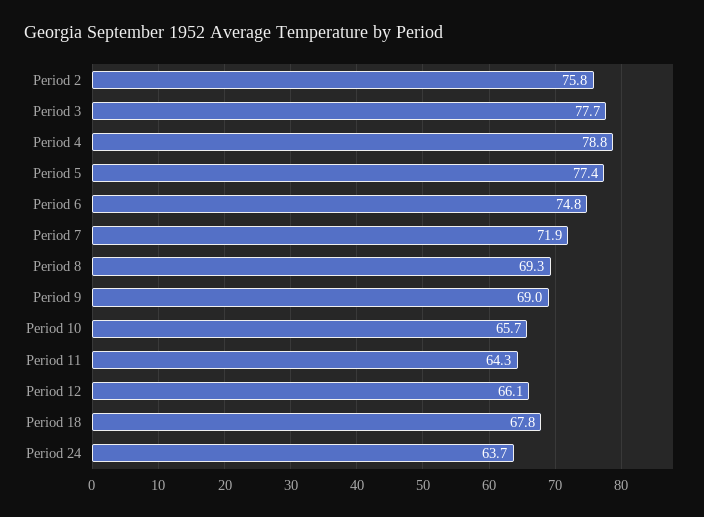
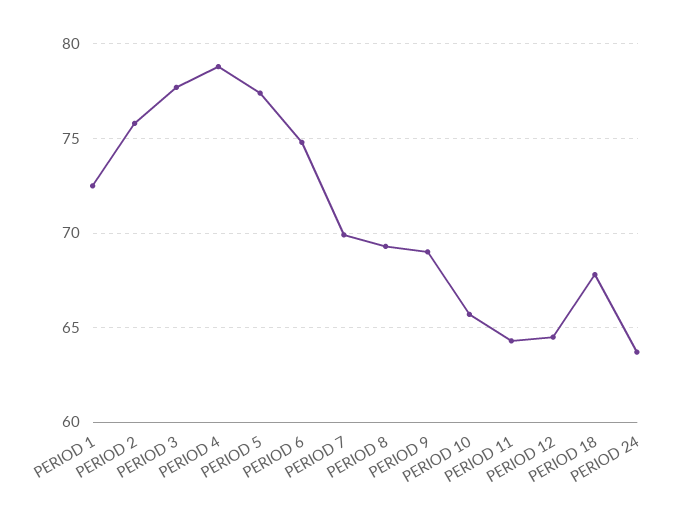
  {
    "Period 2": 75.8,
    "Period 3": 77.7,
    "Period 4": 78.8,
    "Period 5": 77.4,
    "Period 6": 74.8,
-   "Period 7": 71.9,
+   "Period 7": 70,
    "Period 8": 69.3,
    "Period 9": 69,
    "Period 10": 65.7,
    "Period 11": 64.3,
-   "Period 12": 66.1,
+   "Period 12": 64.5,
    "Period 18": 67.8,
-   "Period 24": 63.7
+   "Period 24": 63.7,
+   "PERIOD 1": 72.5
  }

